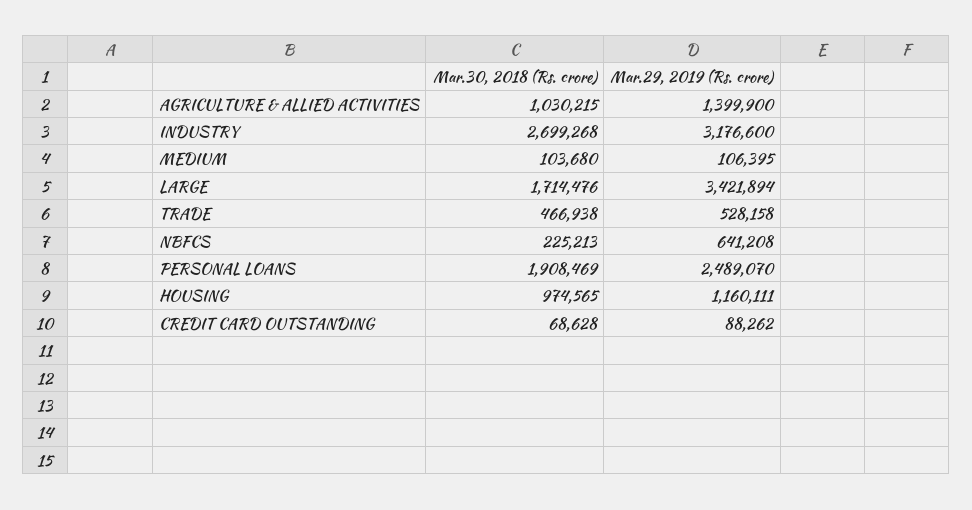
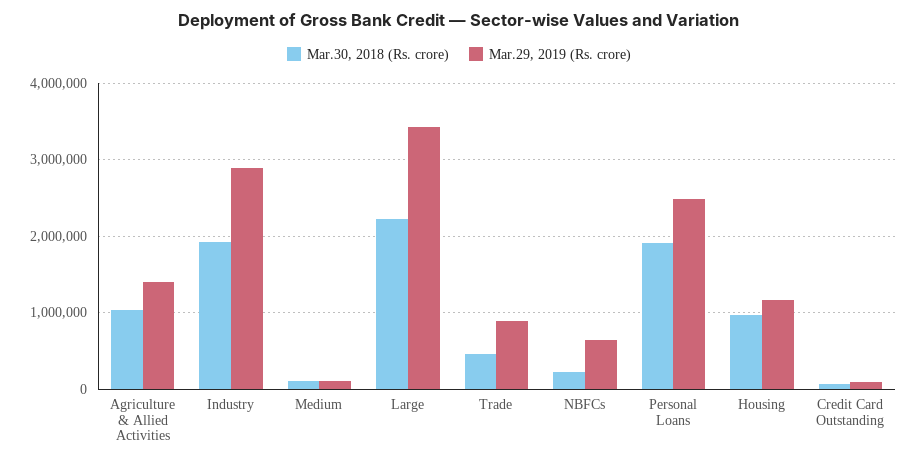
  {
    "Mar.30, 2018 (Rs. crore)": {
      "AGRICULTURE & ALLIED ACTIVITIES": 1030215,
-     "INDUSTRY": 2699268,
+     "INDUSTRY": 1900000,
      "MEDIUM": 103680,
-     "LARGE": 1714476,
+     "LARGE": 2200000,
      "TRADE": 466938,
      "NBFCS": 225213,
      "PERSONAL LOANS": 1908469,
      "HOUSING": 974565,
      "CREDIT CARD OUTSTANDING": 68628
    },
    "Mar.29, 2019 (Rs. crore)": {
      "AGRICULTURE & ALLIED ACTIVITIES": 1399900,
-     "INDUSTRY": 3176600,
+     "INDUSTRY": 2900000,
      "MEDIUM": 106395,
      "LARGE": 3421894,
-     "TRADE": 528158,
+     "TRADE": 900000,
      "NBFCS": 641208,
      "PERSONAL LOANS": 2489070,
      "HOUSING": 1160111,
      "CREDIT CARD OUTSTANDING": 88262
    }
  }

